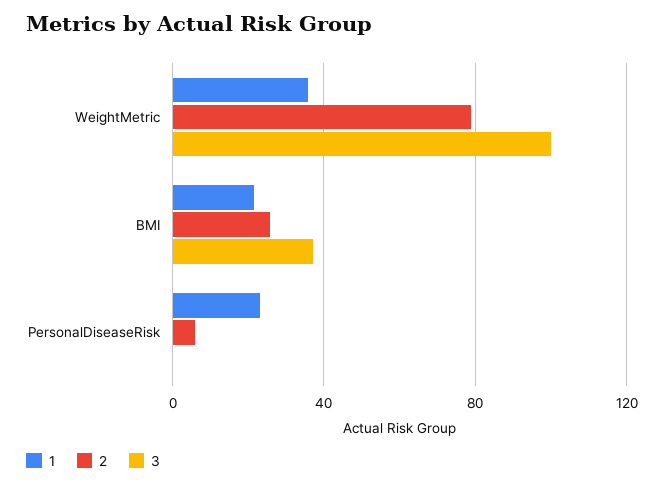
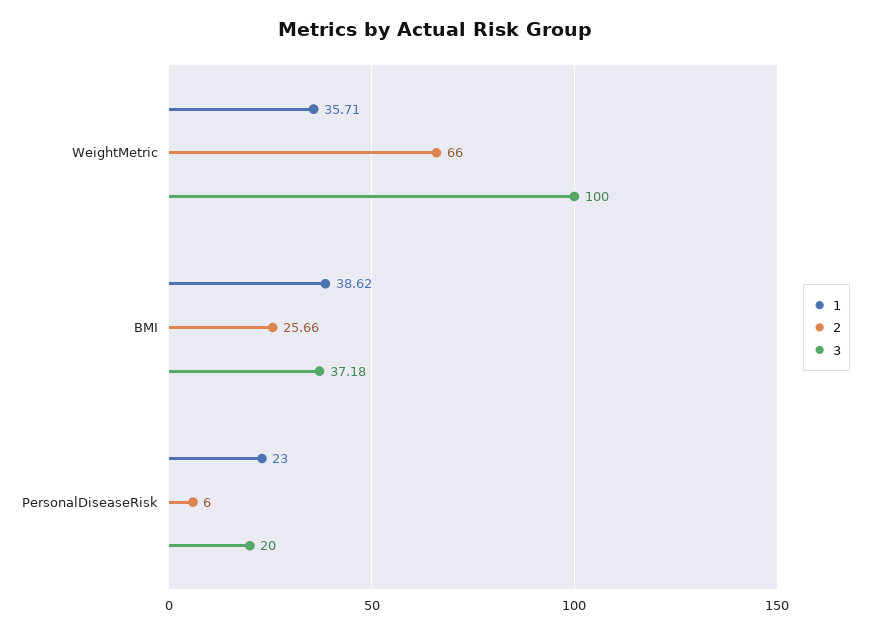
  {
    "1": {
      "WeightMetric": 35.71,
-     "BMI": 20,
+     "BMI": 38.62,
      "PersonalDiseaseRisk": 23
    },
    "2": {
-     "WeightMetric": 80,
+     "WeightMetric": 66,
      "BMI": 25.66,
      "PersonalDiseaseRisk": 6
    },
    "3": {
      "WeightMetric": 100,
      "BMI": 37.18,
-     "PersonalDiseaseRisk": 0
+     "PersonalDiseaseRisk": 20
    }
  }

